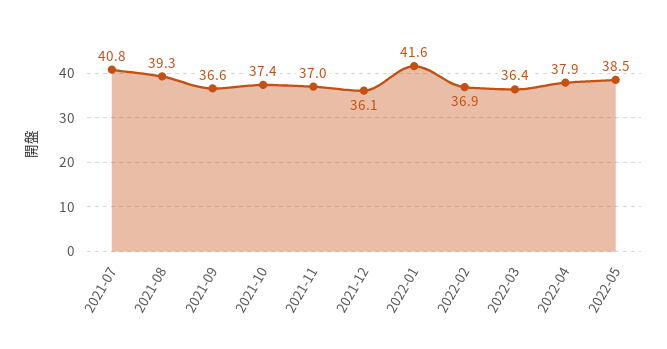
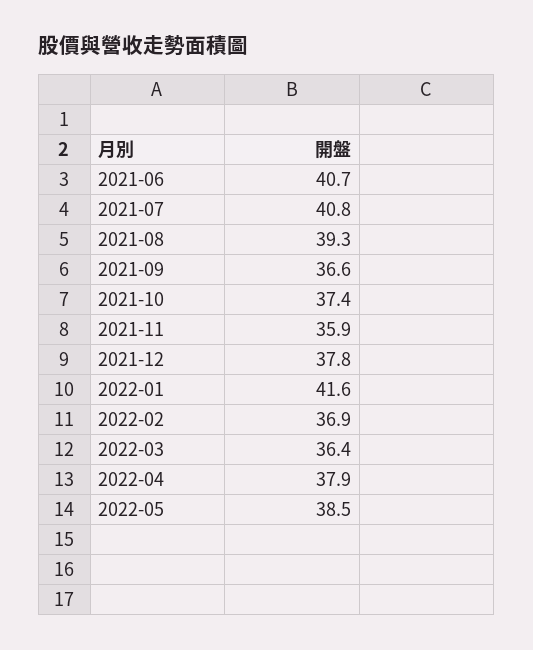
  {
    "2021-07": 40.8,
    "2021-08": 39.3,
    "2021-09": 36.6,
    "2021-10": 37.4,
-   "2021-11": 37,
+   "2021-11": 35.9,
-   "2021-12": 36.1,
+   "2021-12": 37.8,
    "2022-01": 41.6,
    "2022-02": 36.9,
    "2022-03": 36.4,
    "2022-04": 37.9,
-   "2022-05": 38.5
+   "2022-05": 38.5,
+   "2021-06": 40.7
  }

